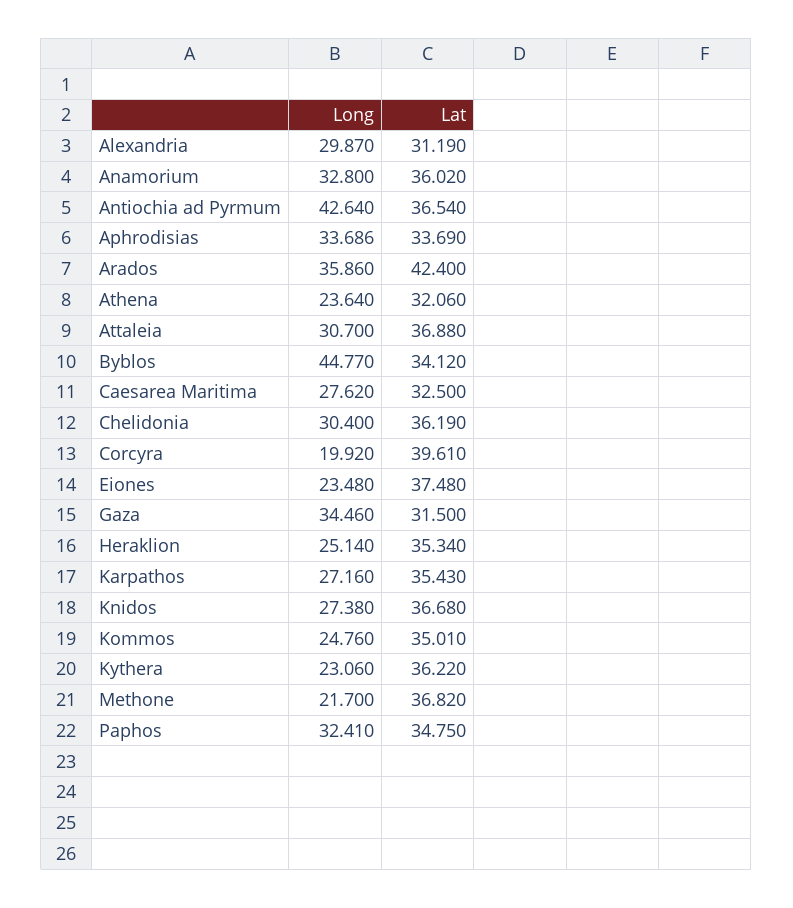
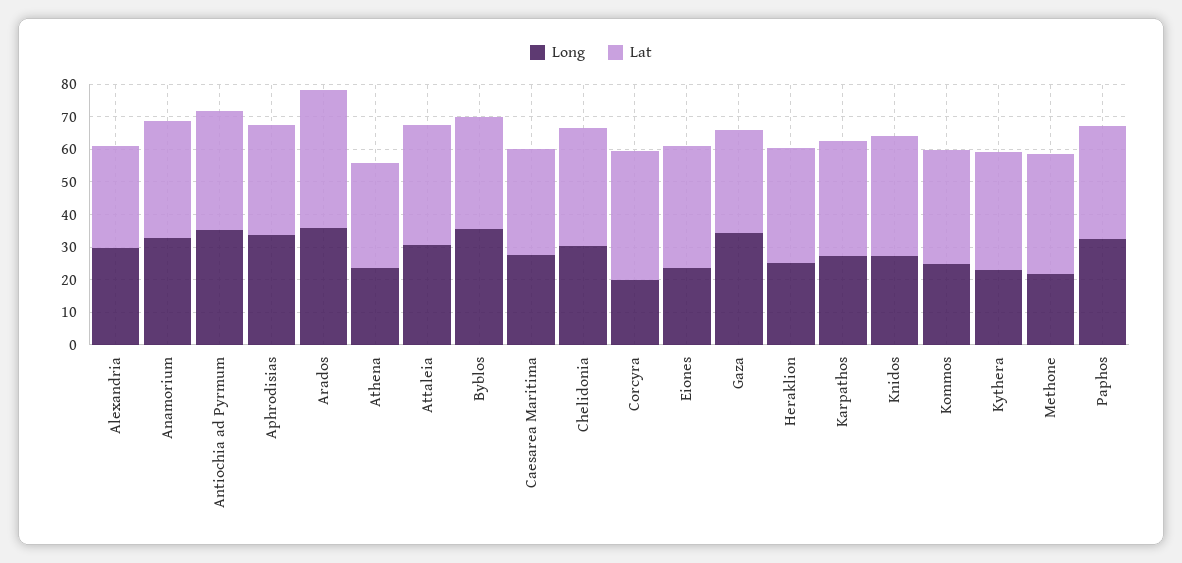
  {
    "Long": {
      "Alexandria": 29.87,
      "Anamorium": 32.8,
-     "Antiochia ad Pyrmum": 42.64,
+     "Antiochia ad Pyrmum": 35,
      "Aphrodisias": 33.686,
      "Arados": 35.86,
      "Athena": 23.64,
      "Attaleia": 30.7,
-     "Byblos": 44.77,
+     "Byblos": 35,
      "Caesarea Maritima": 27.62,
      "Chelidonia": 30.4,
      "Corcyra": 19.92,
      "Eiones": 23.48,
      "Gaza": 34.46,
      "Heraklion": 25.14,
      "Karpathos": 27.16,
      "Knidos": 27.38,
      "Kommos": 24.76,
      "Kythera": 23.06,
      "Methone": 21.7,
      "Paphos": 32.41
    },
    "Lat": {
      "Alexandria": 31.19,
      "Anamorium": 36.02,
      "Antiochia ad Pyrmum": 36.54,
      "Aphrodisias": 33.69,
      "Arados": 42.4,
      "Athena": 32.06,
      "Attaleia": 36.88,
      "Byblos": 34.12,
      "Caesarea Maritima": 32.5,
      "Chelidonia": 36.19,
      "Corcyra": 39.61,
      "Eiones": 37.48,
      "Gaza": 31.5,
      "Heraklion": 35.34,
      "Karpathos": 35.43,
      "Knidos": 36.68,
      "Kommos": 35.01,
      "Kythera": 36.22,
      "Methone": 36.82,
      "Paphos": 34.75
    }
  }

